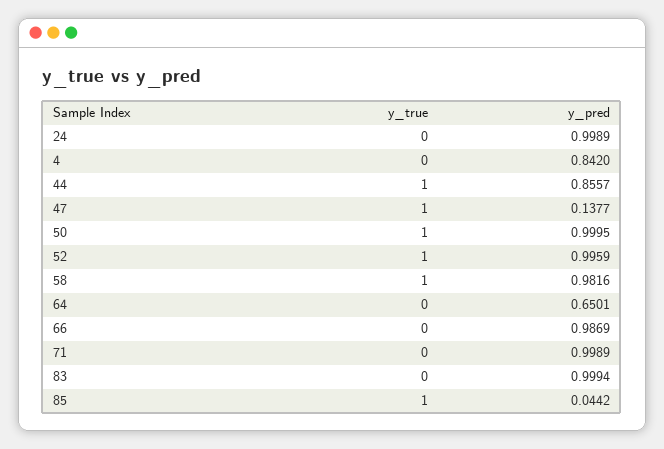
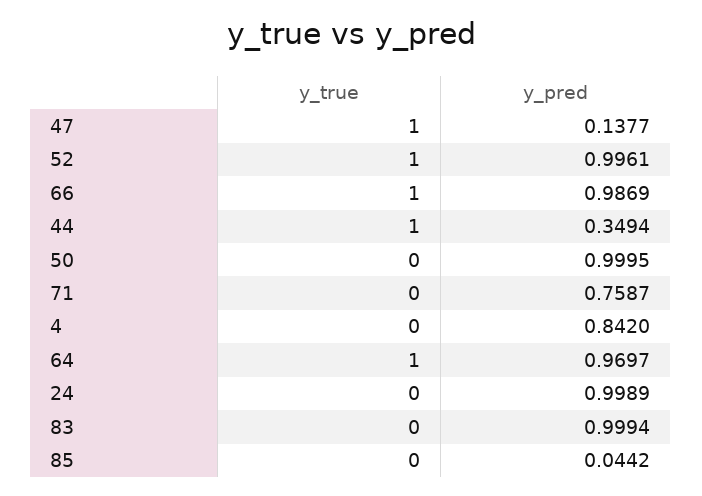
  {
    "y_true": {
      "24": 0,
      "4": 0,
      "44": 1,
      "47": 1,
-     "50": 1,
+     "50": 0,
      "52": 1,
-     "58": 1,
-     "64": 0,
+     "64": 1,
-     "66": 0,
+     "66": 1,
      "71": 0,
      "83": 0,
-     "85": 1
+     "85": 0
    },
    "y_pred": {
      "24": 0.9989,
      "4": 0.842,
-     "44": 0.8557,
+     "44": 0.3494,
      "47": 0.1377,
      "50": 0.9995,
-     "52": 0.9959,
+     "52": 0.9961,
-     "58": 0.9816,
-     "64": 0.6501,
+     "64": 0.9697,
      "66": 0.9869,
-     "71": 0.9989,
+     "71": 0.7587,
      "83": 0.9994,
      "85": 0.0442
    }
  }

